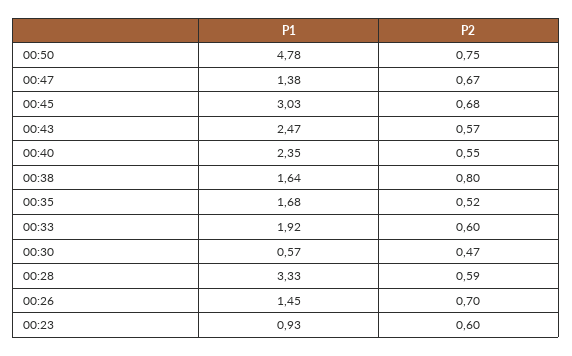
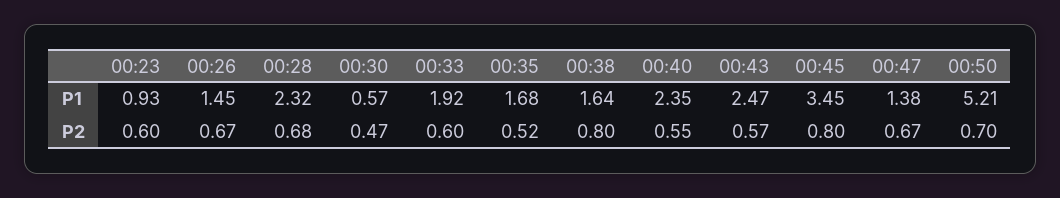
  {
    "P1": {
-     "00:50": 4.78,
+     "00:50": 5.21,
      "00:47": 1.38,
-     "00:45": 3.03,
+     "00:45": 3.45,
      "00:43": 2.47,
      "00:40": 2.35,
      "00:38": 1.64,
      "00:35": 1.68,
      "00:33": 1.92,
      "00:30": 0.57,
-     "00:28": 3.33,
+     "00:28": 2.32,
      "00:26": 1.45,
      "00:23": 0.93
    },
    "P2": {
-     "00:50": 0.75,
+     "00:50": 0.7,
      "00:47": 0.67,
-     "00:45": 0.68,
+     "00:45": 0.8,
      "00:43": 0.57,
      "00:40": 0.55,
      "00:38": 0.8,
      "00:35": 0.52,
      "00:33": 0.6,
      "00:30": 0.47,
-     "00:28": 0.59,
+     "00:28": 0.68,
-     "00:26": 0.7,
+     "00:26": 0.67,
      "00:23": 0.6
    }
  }

